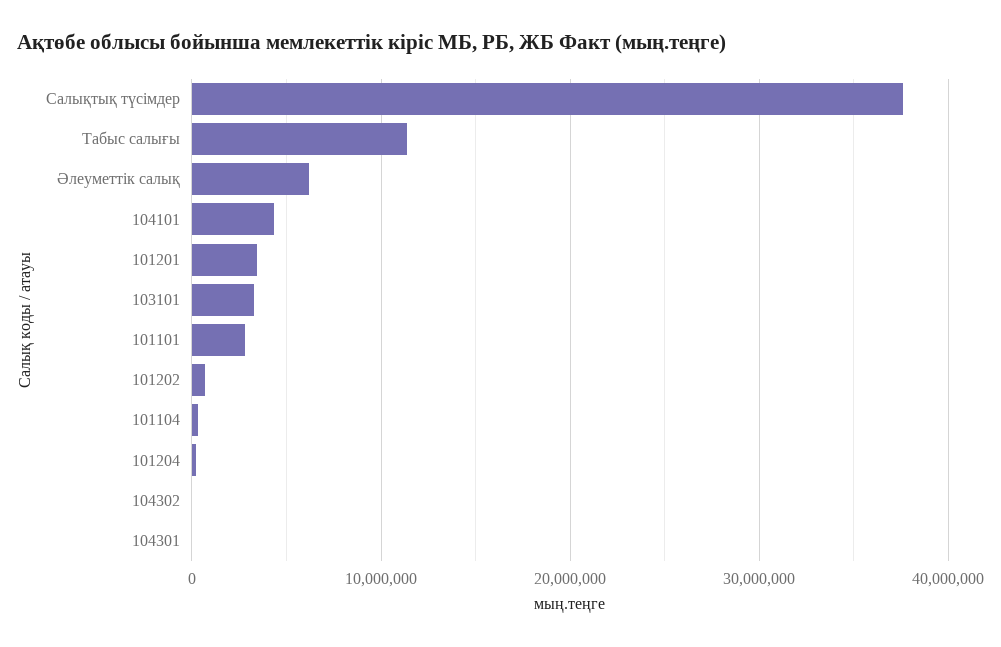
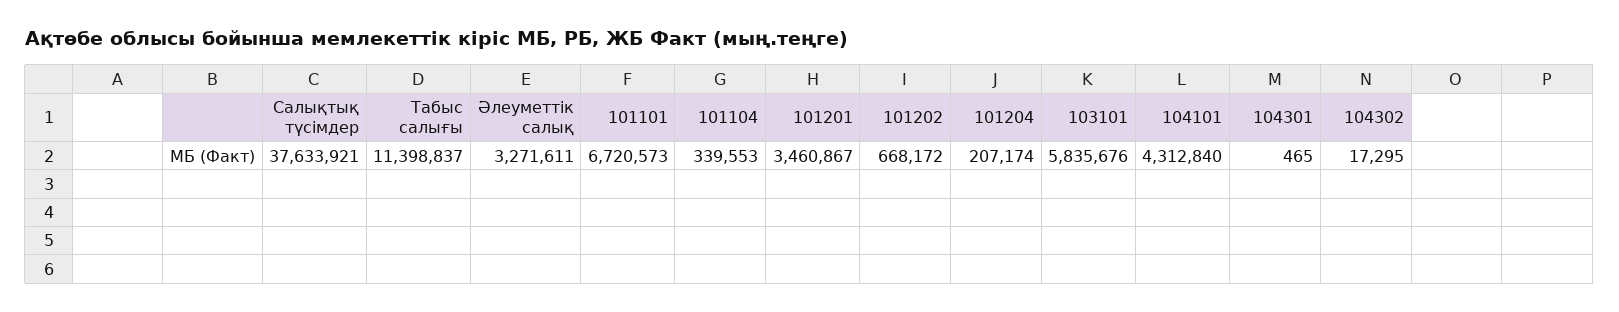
  {
    "Салықтық түсімдер": 37633921,
    "Табыс салығы": 11398837,
-   "Әлеуметтік салық": 6000000,
+   "Әлеуметтік салық": 3271611,
    "104101": 4312840,
    "101201": 3460867,
-   "103101": 3000000,
+   "103101": 5835676,
-   "101101": 3000000,
+   "101101": 6720573,
    "101202": 668172,
    "101104": 339553,
    "101204": 207174,
    "104302": 17295,
    "104301": 465
  }

